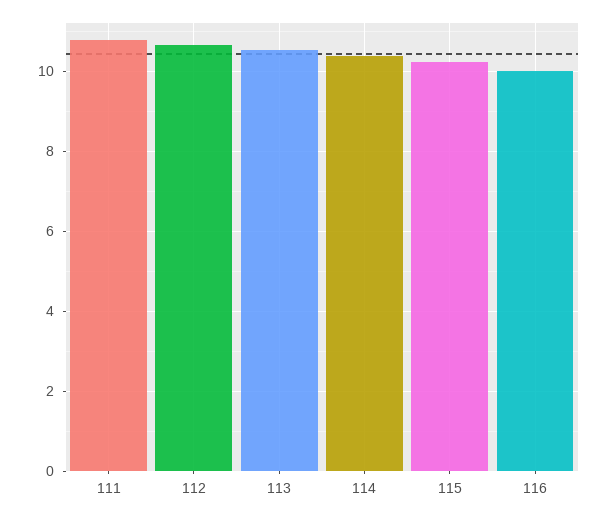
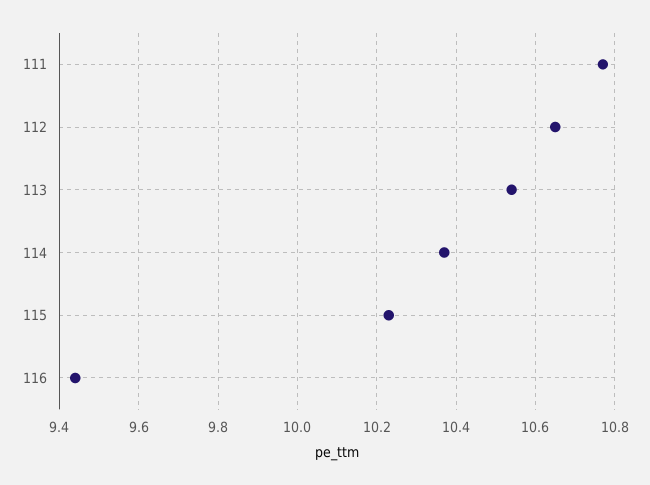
  {
    "111": 10.75,
    "112": 10.65,
    "113": 10.55,
    "114": 10.35,
    "115": 10.25,
-   "116": 10
+   "116": 9.45
  }

